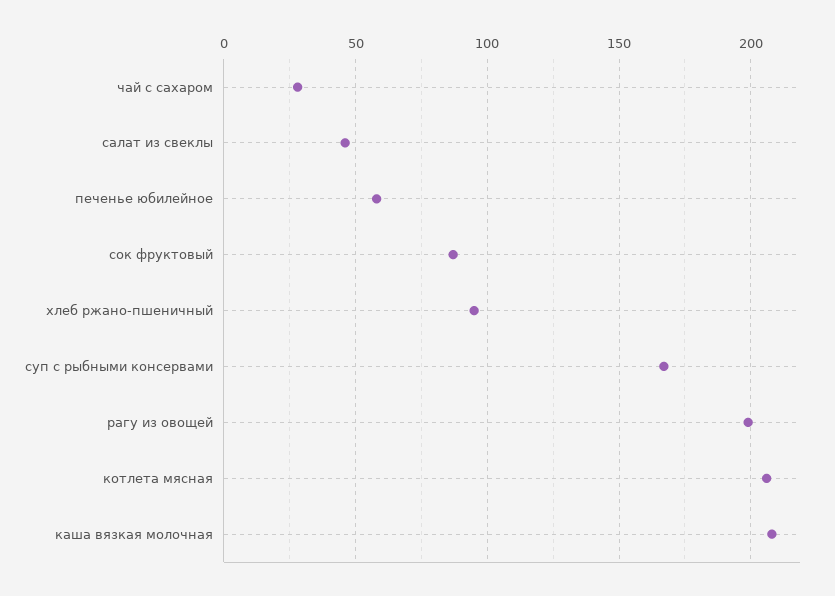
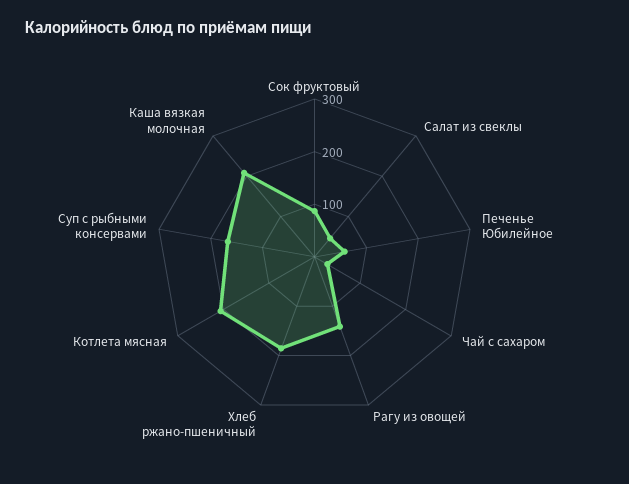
  {
    "чай с сахаром": 30,
    "салат из свеклы": 45,
    "печенье юбилейное": 60,
    "сок фруктовый": 85,
-   "хлеб ржано-пшеничный": 95,
+   "хлеб ржано-пшеничный": 180,
    "суп с рыбными консервами": 165,
-   "рагу из овощей": 200,
+   "рагу из овощей": 140,
    "котлета мясная": 205,
    "каша вязкая молочная": 210
  }

